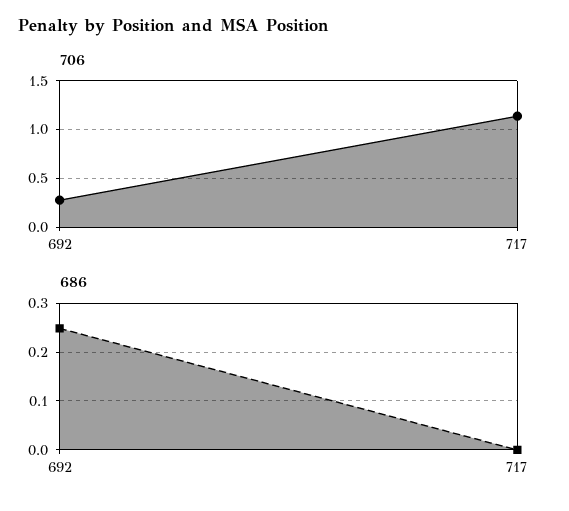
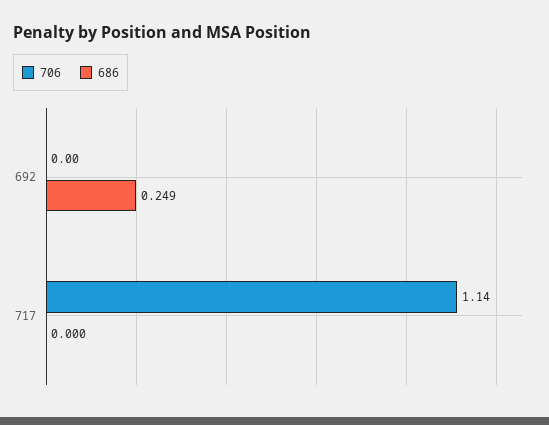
  {
    "706": {
-     "692": 0.3,
+     "692": 0,
      "717": 1.14
    },
    "686": {
      "692": 0.249,
      "717": 0
    }
  }

